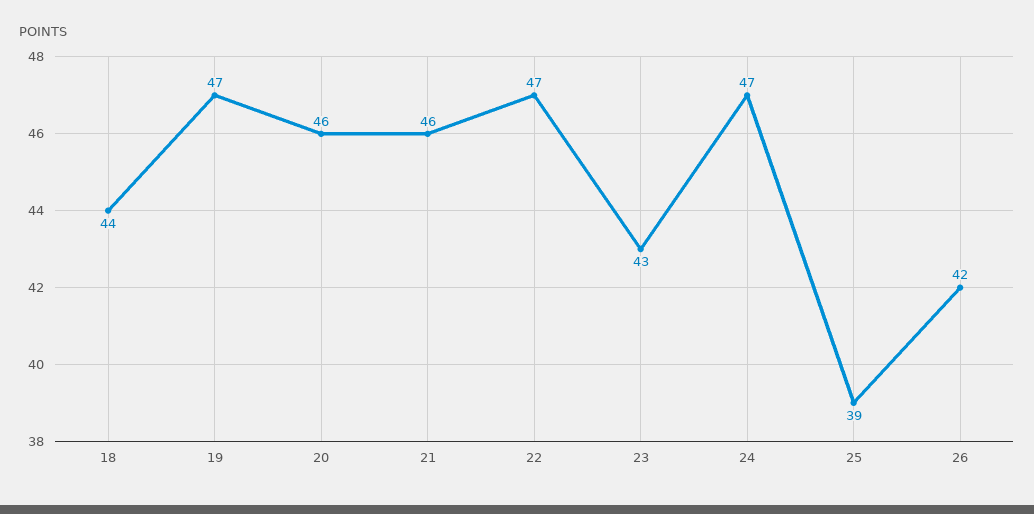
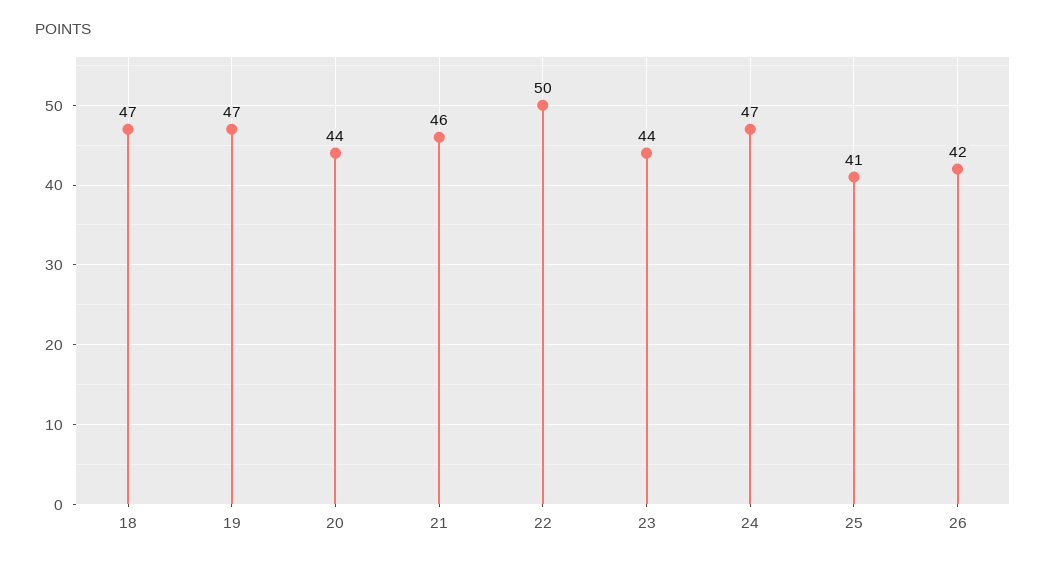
  {
-   "18": 44,
+   "18": 47,
    "19": 47,
-   "20": 46,
+   "20": 44,
    "21": 46,
-   "22": 47,
+   "22": 50,
-   "23": 43,
+   "23": 44,
    "24": 47,
-   "25": 39,
+   "25": 41,
    "26": 42
  }

